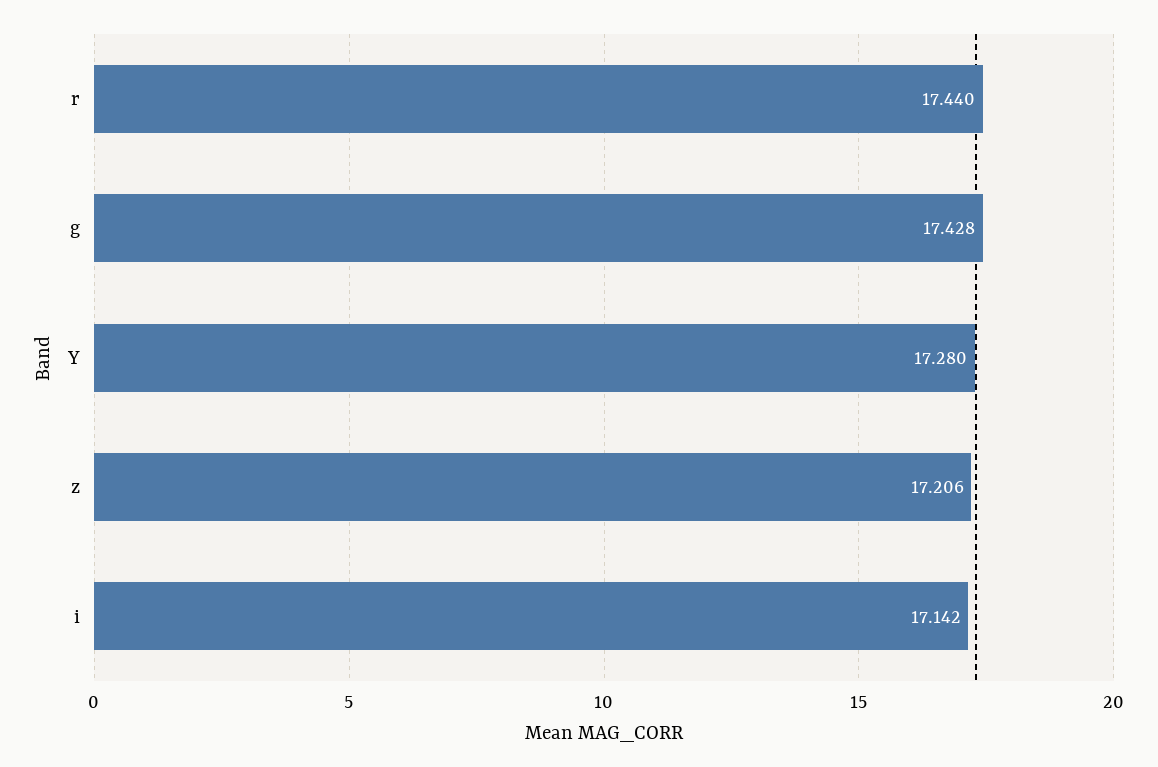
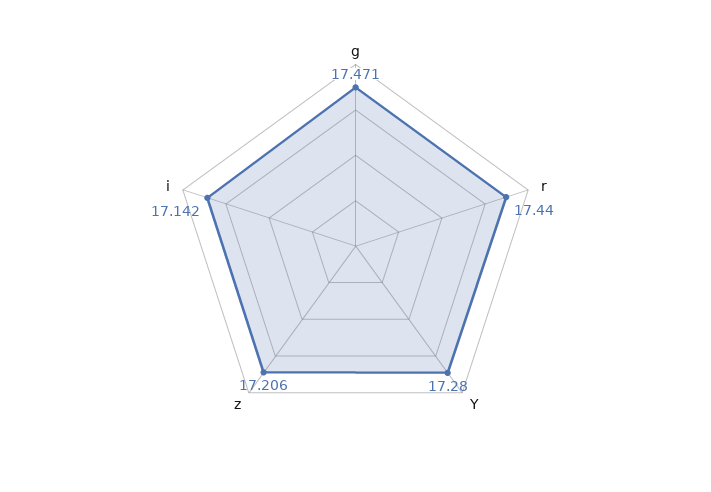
  {
    "r": 17.44,
-   "g": 17.428,
+   "g": 17.471,
    "Y": 17.28,
    "z": 17.206,
    "i": 17.142
  }

